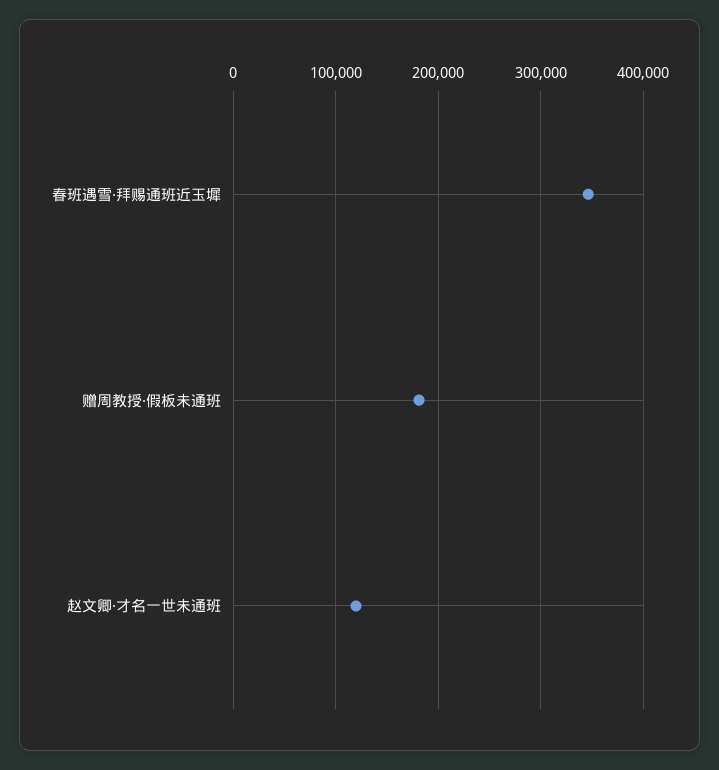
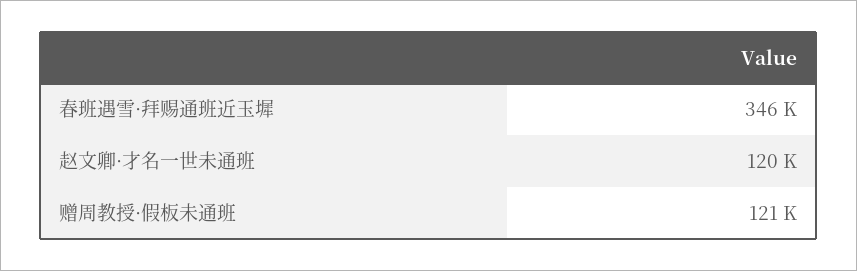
  {
    "春班遇雪·拜赐通班近玉墀": 346000,
-   "赠周教授·假板未通班": 180000,
+   "赠周教授·假板未通班": 121000,
    "赵文卿·才名一世未通班": 120000
  }

